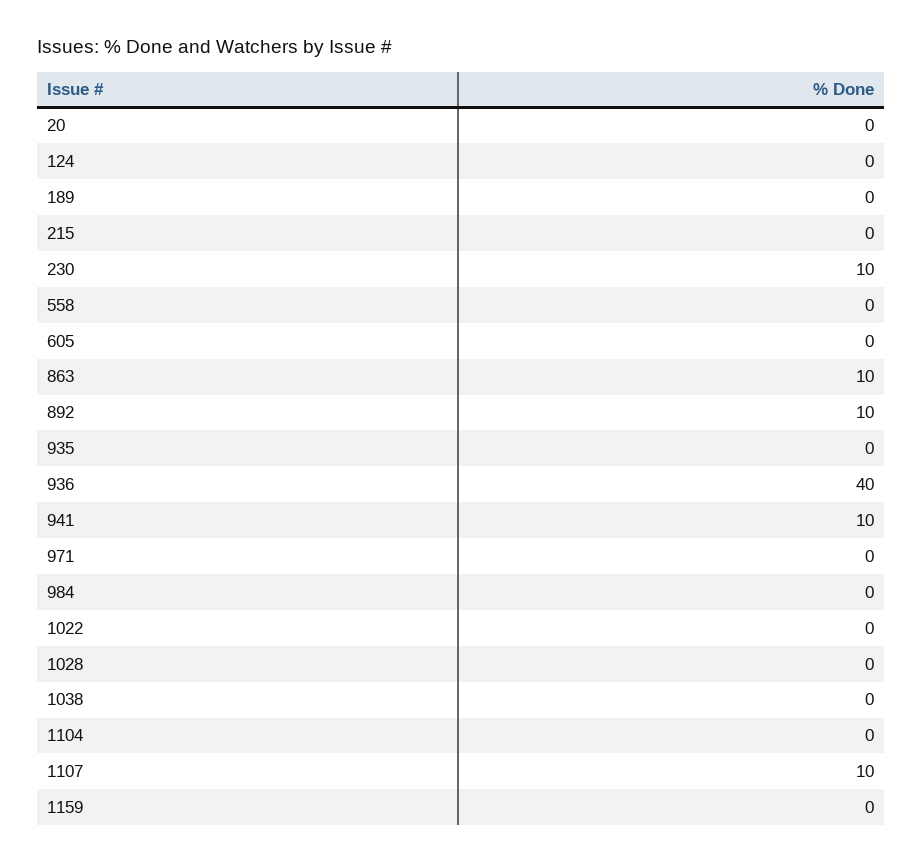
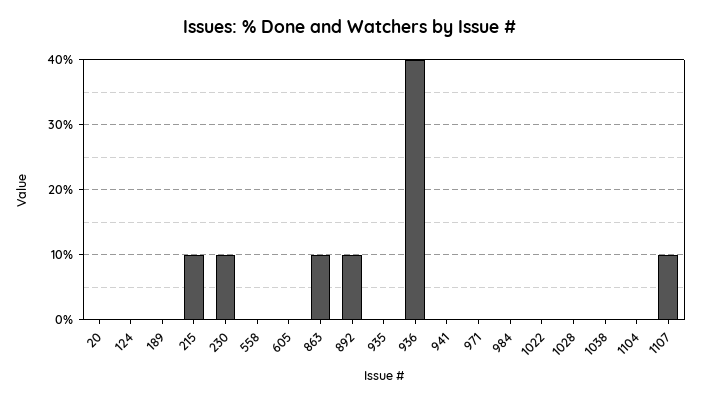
  {
    "20": 0,
    "124": 0,
    "189": 0,
-   "215": 0,
+   "215": 10,
    "230": 10,
    "558": 0,
    "605": 0,
    "863": 10,
    "892": 10,
    "935": 0,
    "936": 40,
-   "941": 10,
+   "941": 0,
    "971": 0,
    "984": 0,
    "1022": 0,
    "1028": 0,
    "1038": 0,
    "1104": 0,
-   "1107": 10,
+   "1107": 10
-   "1159": 0
  }

